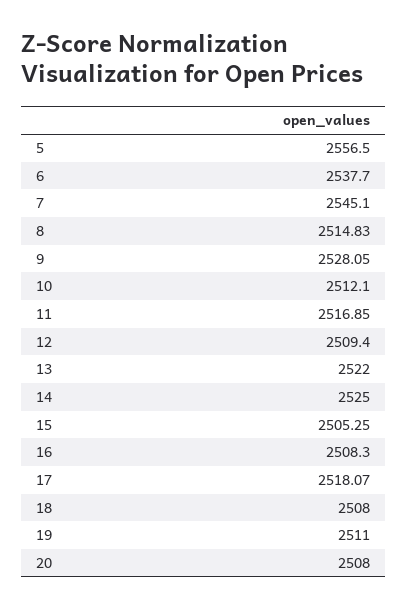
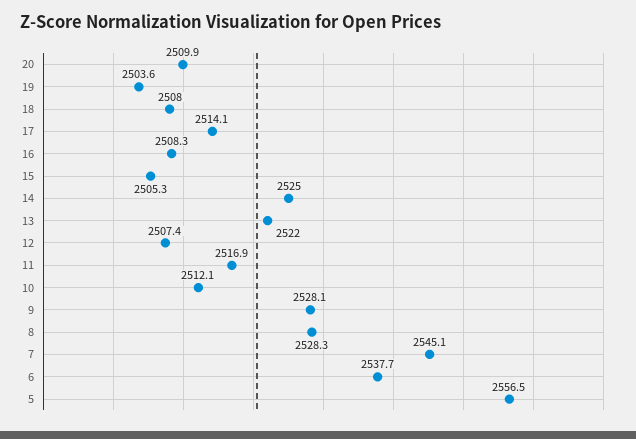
  {
    "5": 2556.5,
    "6": 2537.7,
    "7": 2545.1,
-   "8": 2514.83,
+   "8": 2528.3,
    "9": 2528.05,
    "10": 2512.1,
    "11": 2516.85,
-   "12": 2509.4,
+   "12": 2507.4,
    "13": 2522,
    "14": 2525,
    "15": 2505.25,
    "16": 2508.3,
-   "17": 2518.07,
+   "17": 2514.1,
    "18": 2508,
-   "19": 2511,
+   "19": 2503.6,
-   "20": 2508
+   "20": 2509.9
  }

